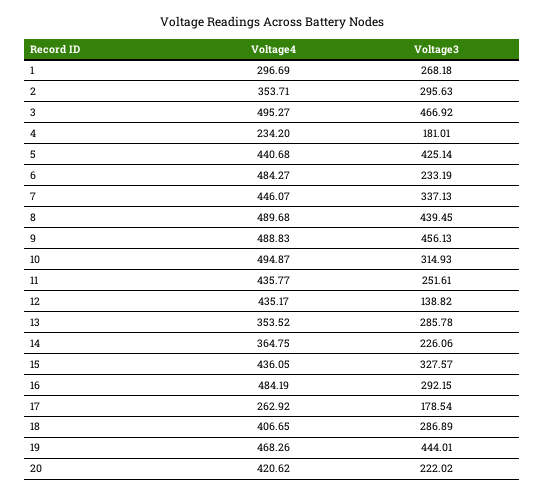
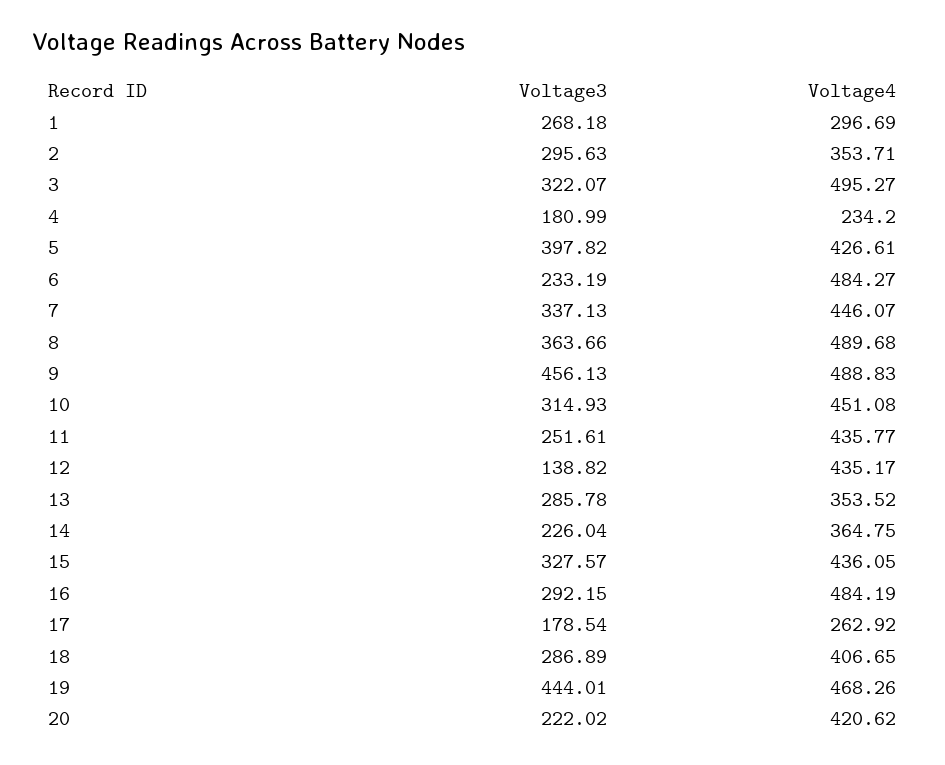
  {
    "Voltage4": {
      "1": 296.69,
      "2": 353.71,
      "3": 495.27,
      "4": 234.2,
-     "5": 440.68,
+     "5": 426.61,
      "6": 484.27,
      "7": 446.07,
      "8": 489.68,
      "9": 488.83,
-     "10": 494.87,
+     "10": 451.08,
      "11": 435.77,
      "12": 435.17,
      "13": 353.52,
      "14": 364.75,
      "15": 436.05,
      "16": 484.19,
      "17": 262.92,
      "18": 406.65,
      "19": 468.26,
      "20": 420.62
    },
    "Voltage3": {
      "1": 268.18,
      "2": 295.63,
-     "3": 466.92,
+     "3": 322.07,
-     "4": 181.01,
+     "4": 180.99,
-     "5": 425.14,
+     "5": 397.82,
      "6": 233.19,
      "7": 337.13,
-     "8": 439.45,
+     "8": 363.66,
      "9": 456.13,
      "10": 314.93,
      "11": 251.61,
      "12": 138.82,
      "13": 285.78,
-     "14": 226.06,
+     "14": 226.04,
      "15": 327.57,
      "16": 292.15,
      "17": 178.54,
      "18": 286.89,
      "19": 444.01,
      "20": 222.02
    }
  }

